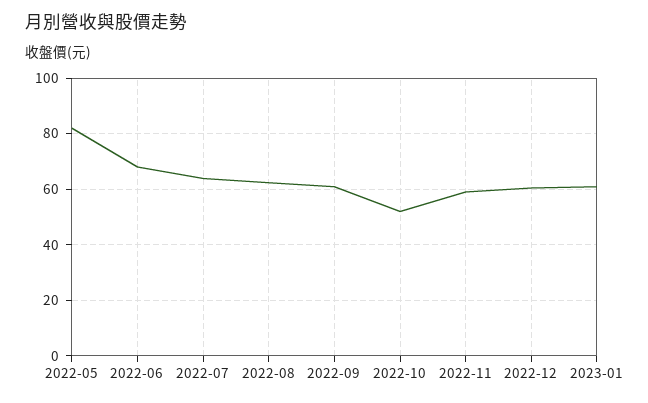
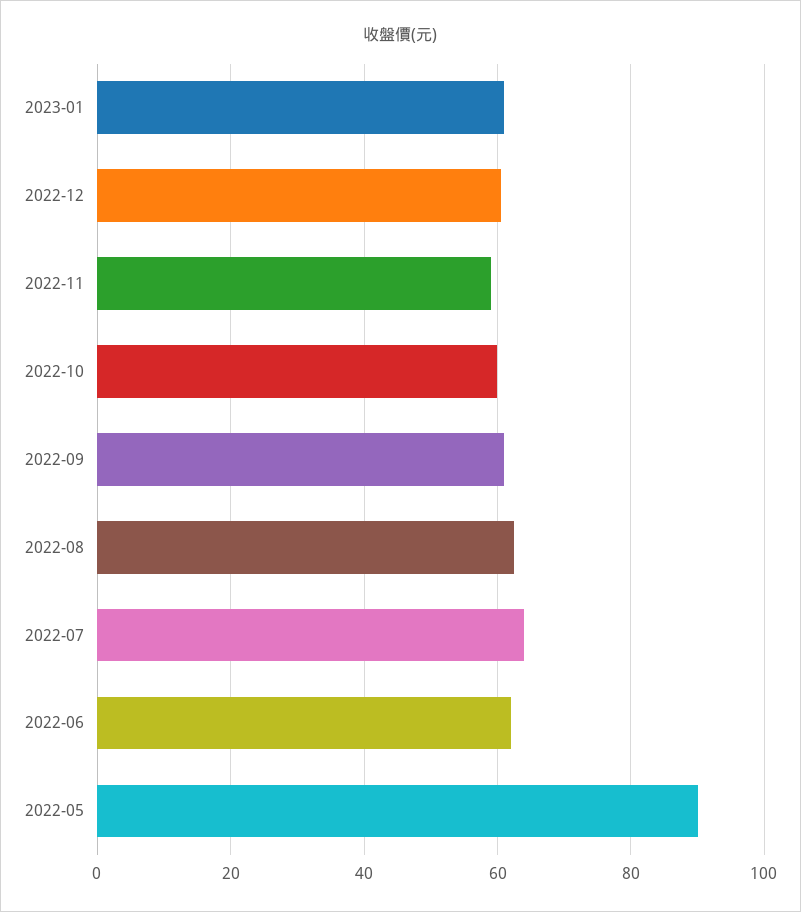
  {
-   "2022-05": 82.5,
+   "2022-05": 90,
-   "2022-06": 67.5,
+   "2022-06": 62,
    "2022-07": 64,
    "2022-08": 62,
    "2022-09": 60,
-   "2022-10": 52.5,
+   "2022-10": 60,
    "2022-11": 60,
    "2022-12": 60,
    "2023-01": 60
  }

